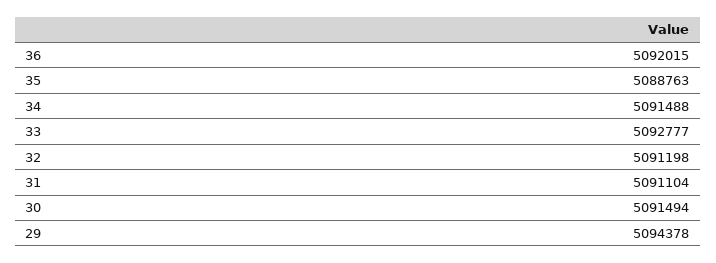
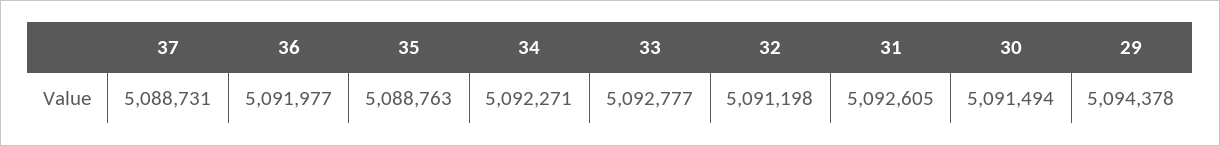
  {
-   "36": 5092015,
+   "36": 5091977,
    "35": 5088763,
-   "34": 5091488,
+   "34": 5092271,
    "33": 5092777,
    "32": 5091198,
-   "31": 5091104,
+   "31": 5092605,
    "30": 5091494,
-   "29": 5094378
+   "29": 5094378,
+   "37": 5088731
  }

